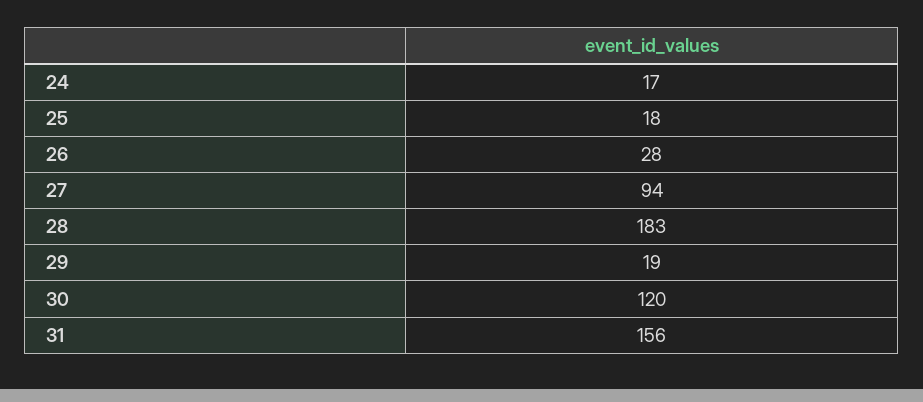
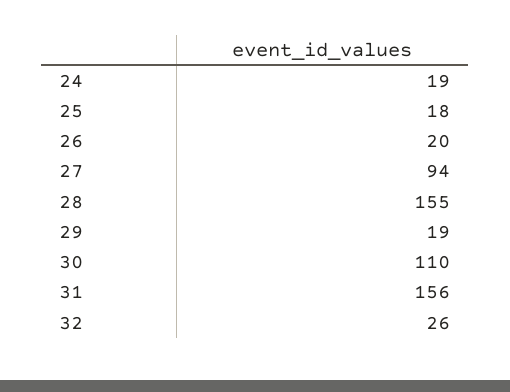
  {
-   "24": 17,
+   "24": 19,
    "25": 18,
-   "26": 28,
+   "26": 20,
    "27": 94,
-   "28": 183,
+   "28": 155,
    "29": 19,
-   "30": 120,
+   "30": 110,
-   "31": 156
+   "31": 156,
+   "32": 26
  }

